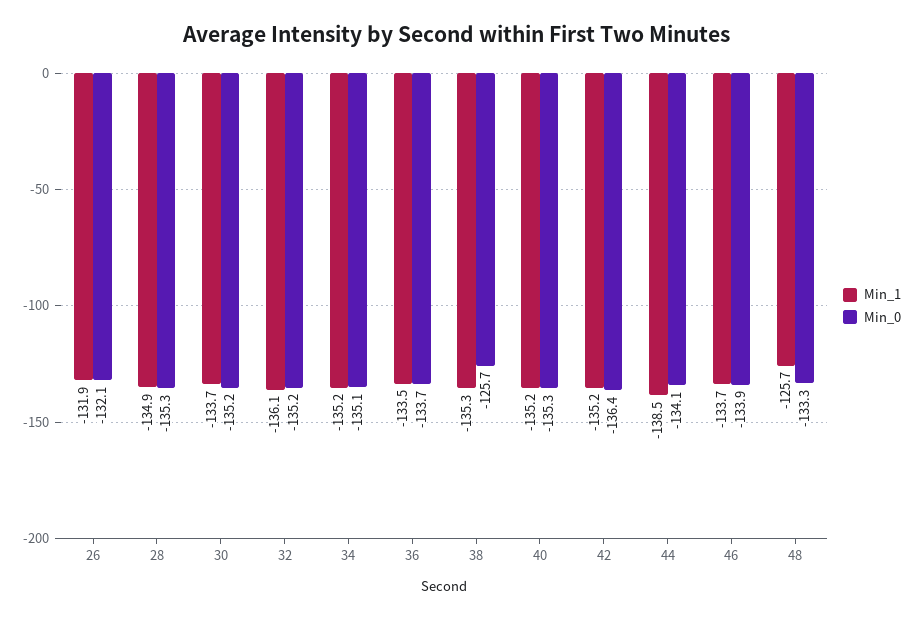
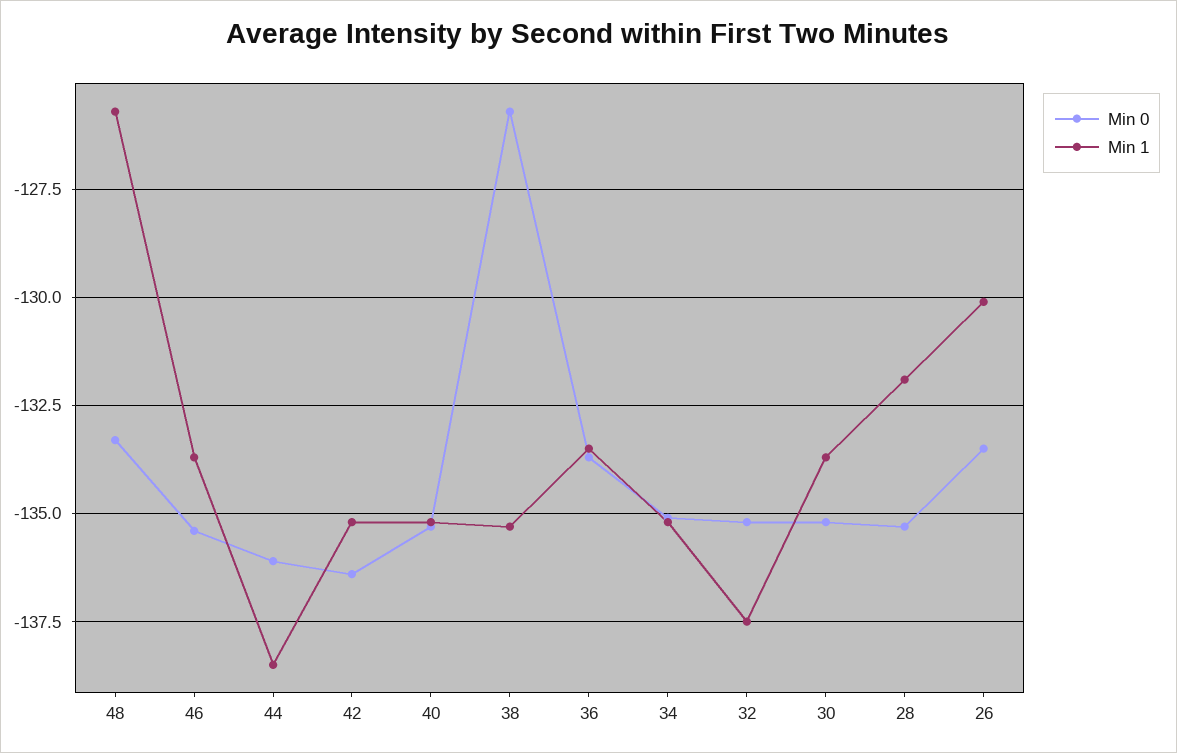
  {
    "Min_1": {
-     "26": -131.9,
+     "26": -130,
-     "28": -134.9,
+     "28": -132,
      "30": -133.7,
-     "32": -136.1,
+     "32": -137.5,
      "34": -135.2,
      "36": -133.5,
      "38": -135.3,
      "40": -135.2,
      "42": -135.2,
      "44": -138.5,
      "46": -133.7,
      "48": -125.7
    },
    "Min_0": {
-     "26": -132.1,
+     "26": -133.5,
      "28": -135.3,
      "30": -135.2,
      "32": -135.2,
      "34": -135.1,
      "36": -133.7,
      "38": -125.7,
      "40": -135.3,
      "42": -136.4,
-     "44": -134.1,
+     "44": -136,
-     "46": -133.9,
+     "46": -135.5,
      "48": -133.3
    }
  }

